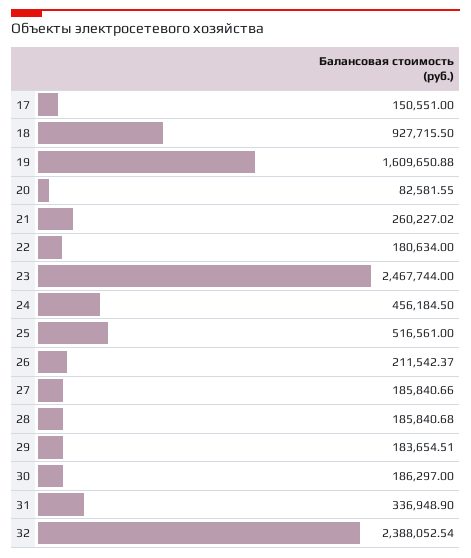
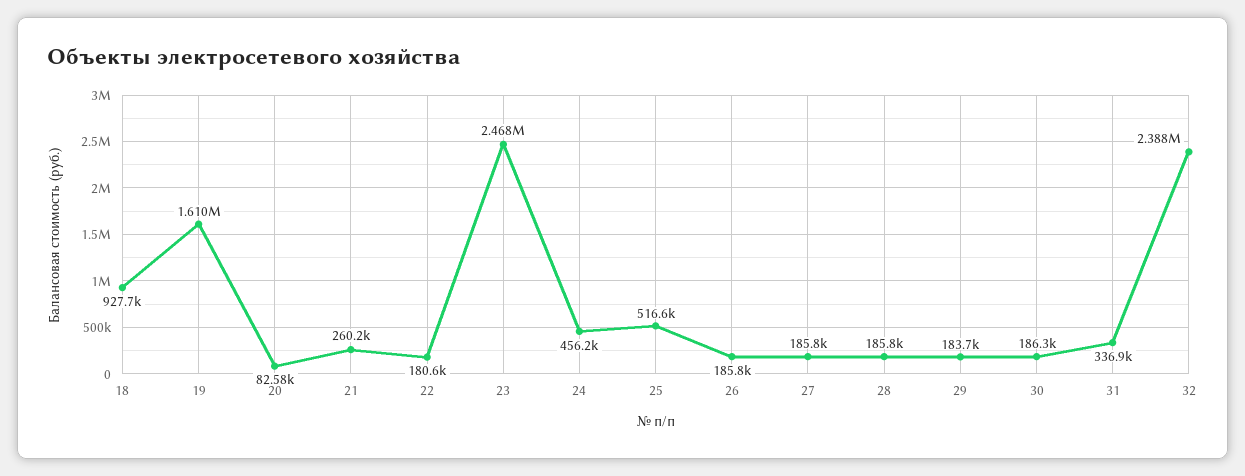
  {
-   "17": 150551,
    "18": 927715.5,
    "19": 1609650.88,
    "20": 82581.55,
    "21": 260227.02,
    "22": 180634,
    "23": 2467744,
    "24": 456184.5,
    "25": 516561,
-   "26": 211542.37,
+   "26": 185800,
    "27": 185840.66,
    "28": 185840.68,
    "29": 183654.51,
    "30": 186297,
    "31": 336948.9,
    "32": 2388052.54
  }

